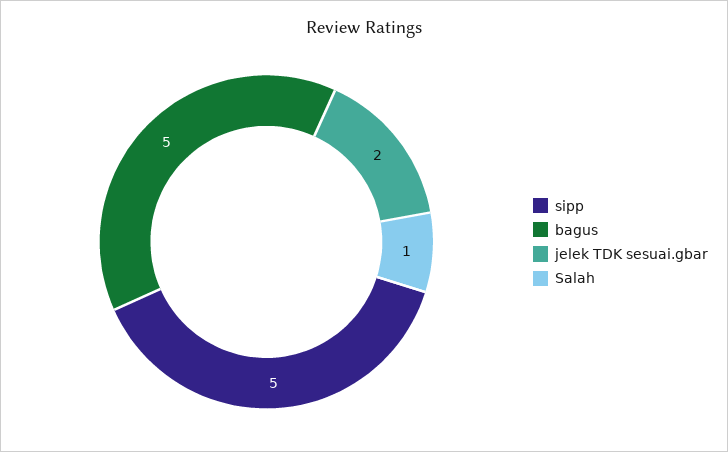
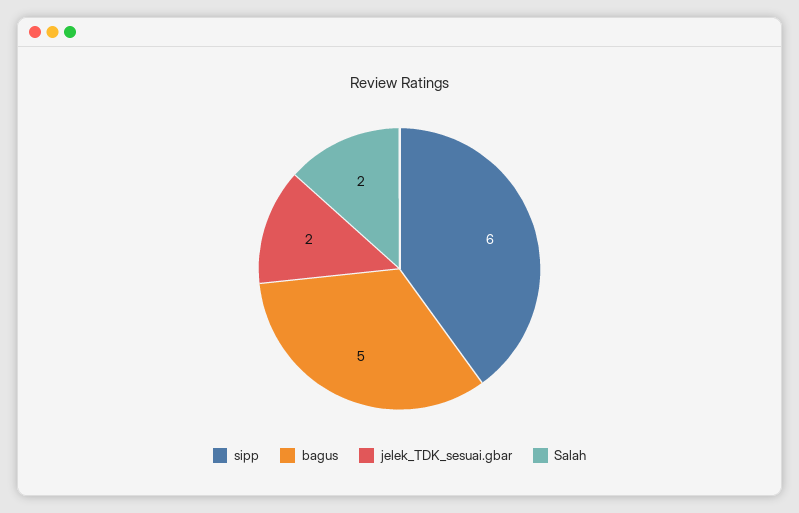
  {
-   "sipp": 5,
+   "sipp": 6,
    "bagus": 5,
    "jelek TDK sesuai.gbar": 2,
-   "Salah": 1
+   "Salah": 2
  }

